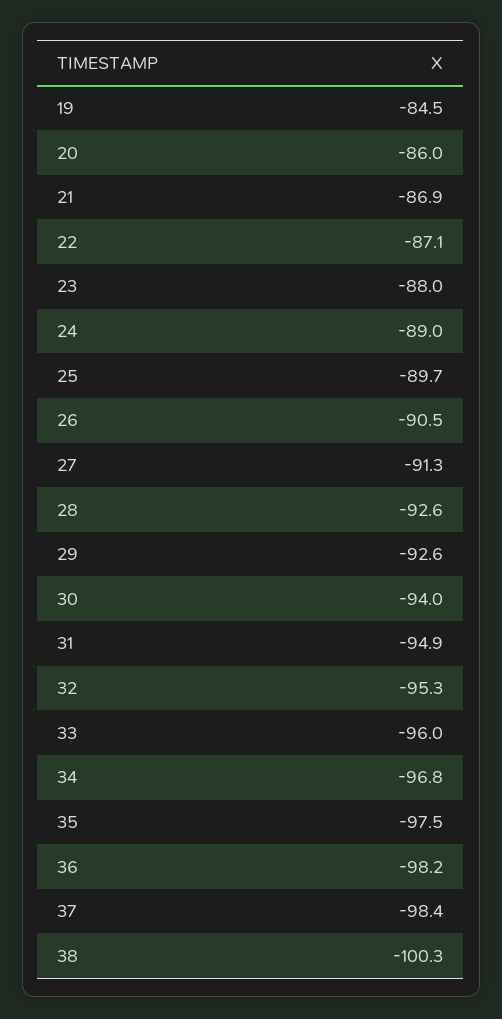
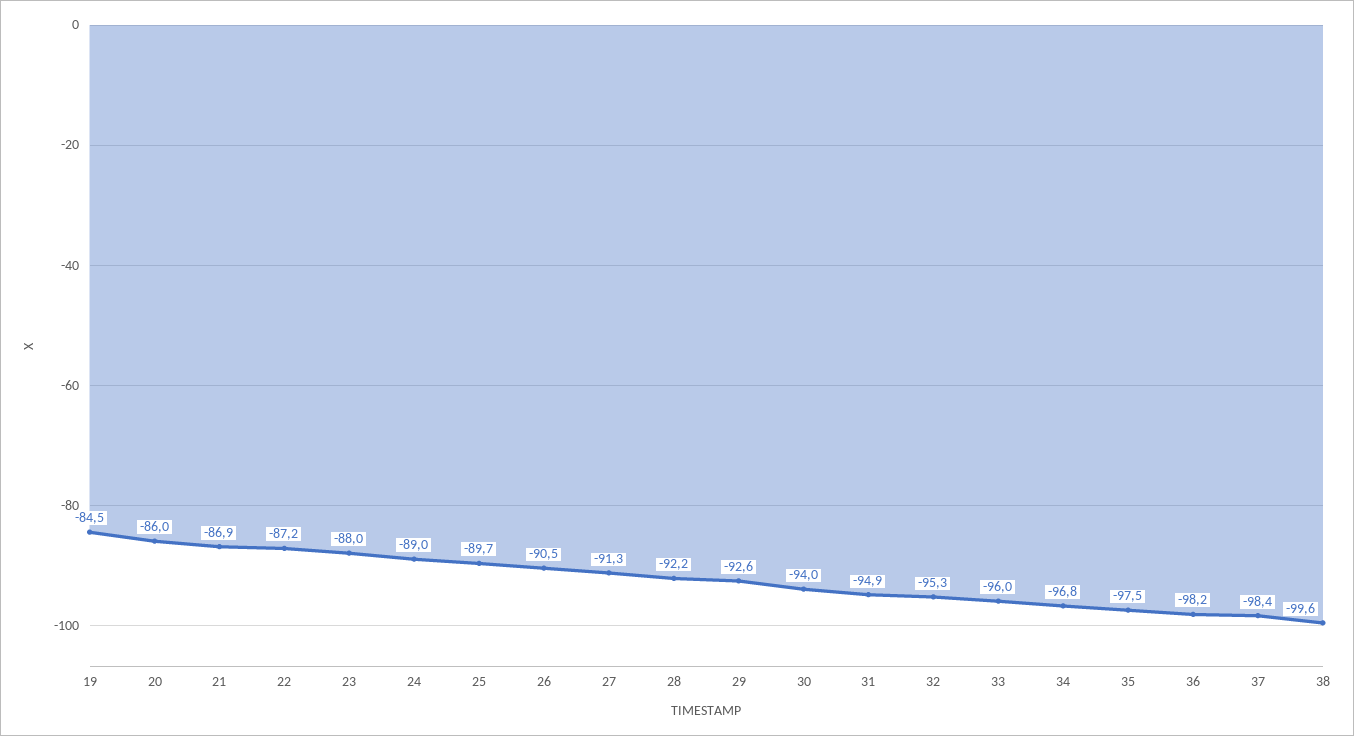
  {
    "19": -84.5,
    "20": -86,
    "21": -86.9,
-   "22": -87.1,
+   "22": -87.2,
    "23": -88,
    "24": -89,
    "25": -89.7,
    "26": -90.5,
    "27": -91.3,
-   "28": -92.6,
+   "28": -92.2,
    "29": -92.6,
    "30": -94,
    "31": -94.9,
    "32": -95.3,
    "33": -96,
    "34": -96.8,
    "35": -97.5,
    "36": -98.2,
    "37": -98.4,
-   "38": -100.3
+   "38": -99.6
  }

